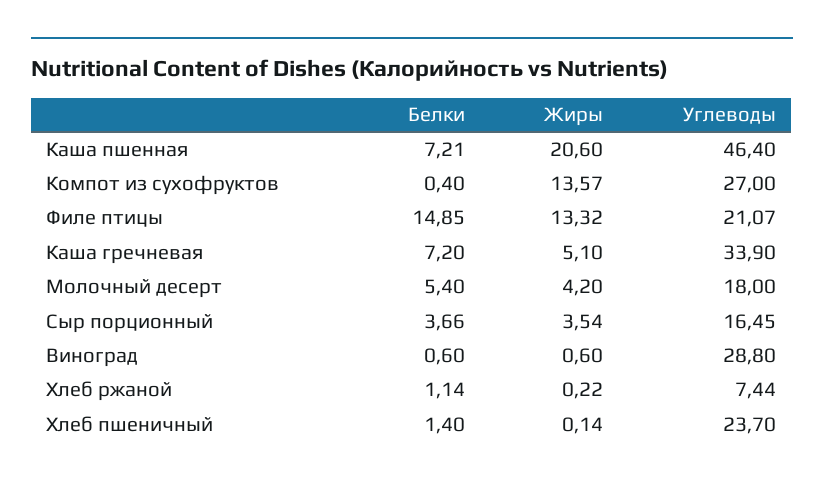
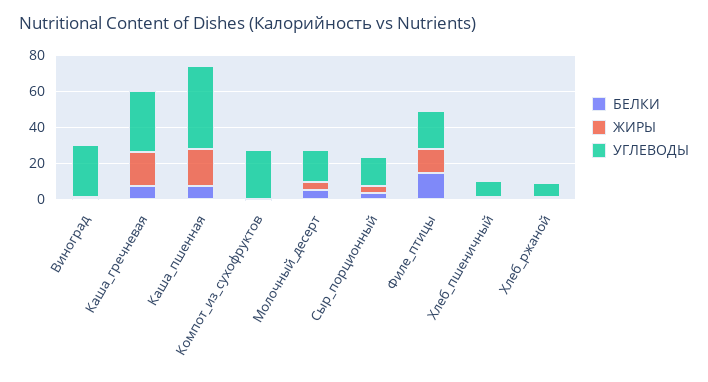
  {
    "Белки": {
      "Каша пшенная": 7.21,
      "Компот из сухофруктов": 0.4,
      "Филе птицы": 14.85,
      "Каша гречневая": 7.2,
      "Молочный десерт": 5.4,
      "Сыр порционный": 3.66,
      "Виноград": 0.6,
      "Хлеб ржаной": 1.14,
      "Хлеб пшеничный": 1.4
    },
    "Жиры": {
      "Каша пшенная": 20.6,
-     "Компот из сухофруктов": 13.57,
+     "Компот из сухофруктов": 0,
      "Филе птицы": 13.32,
-     "Каша гречневая": 5.1,
+     "Каша гречневая": 20,
      "Молочный десерт": 4.2,
      "Сыр порционный": 3.54,
      "Виноград": 0.6,
      "Хлеб ржаной": 0.22,
      "Хлеб пшеничный": 0.14
    },
    "Углеводы": {
      "Каша пшенная": 46.4,
      "Компот из сухофруктов": 27,
      "Филе птицы": 21.07,
      "Каша гречневая": 33.9,
      "Молочный десерт": 18,
      "Сыр порционный": 16.45,
      "Виноград": 28.8,
      "Хлеб ржаной": 7.44,
-     "Хлеб пшеничный": 23.7
+     "Хлеб пшеничный": 10
    }
  }

